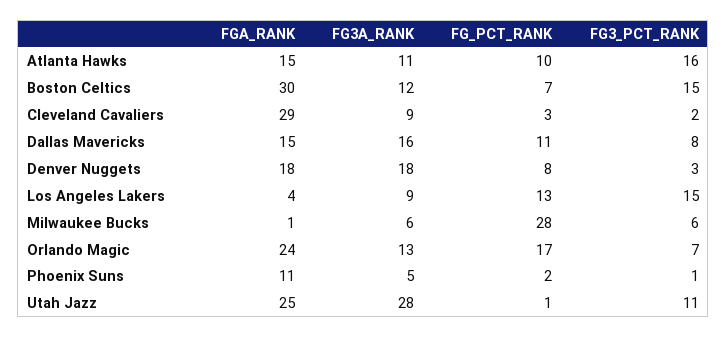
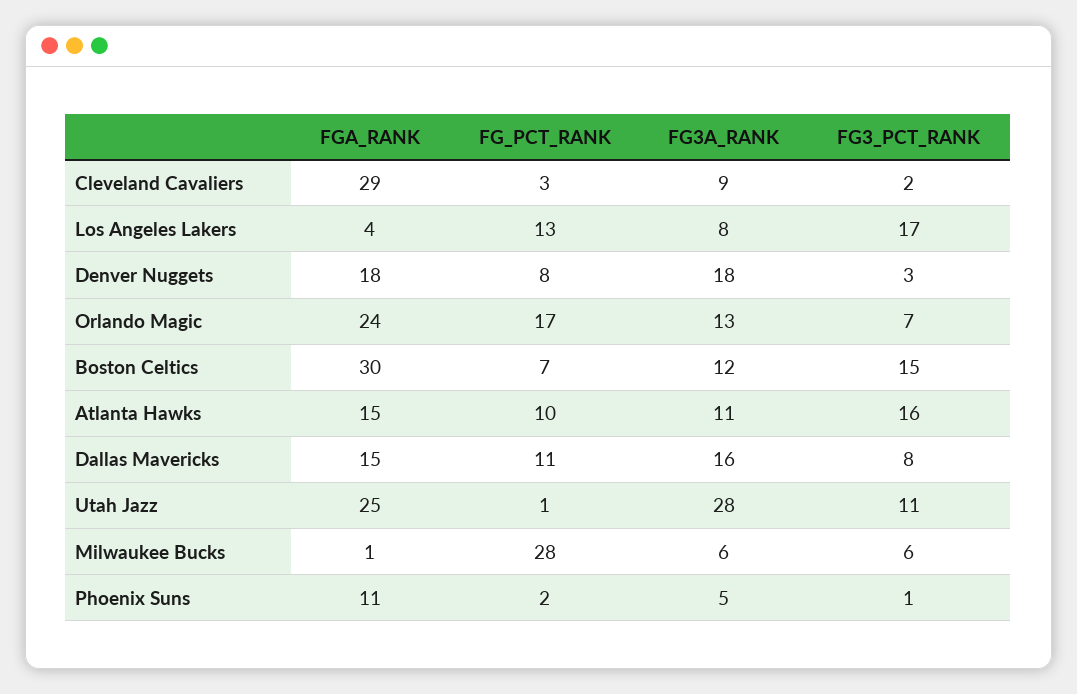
  {
    "FGA_RANK": {
      "Atlanta Hawks": 15,
      "Boston Celtics": 30,
      "Cleveland Cavaliers": 29,
      "Dallas Mavericks": 15,
      "Denver Nuggets": 18,
      "Los Angeles Lakers": 4,
      "Milwaukee Bucks": 1,
      "Orlando Magic": 24,
      "Phoenix Suns": 11,
      "Utah Jazz": 25
    },
    "FG3A_RANK": {
      "Atlanta Hawks": 11,
      "Boston Celtics": 12,
      "Cleveland Cavaliers": 9,
      "Dallas Mavericks": 16,
      "Denver Nuggets": 18,
-     "Los Angeles Lakers": 9,
+     "Los Angeles Lakers": 8,
      "Milwaukee Bucks": 6,
      "Orlando Magic": 13,
      "Phoenix Suns": 5,
      "Utah Jazz": 28
    },
    "FG_PCT_RANK": {
      "Atlanta Hawks": 10,
      "Boston Celtics": 7,
      "Cleveland Cavaliers": 3,
      "Dallas Mavericks": 11,
      "Denver Nuggets": 8,
      "Los Angeles Lakers": 13,
      "Milwaukee Bucks": 28,
      "Orlando Magic": 17,
      "Phoenix Suns": 2,
      "Utah Jazz": 1
    },
    "FG3_PCT_RANK": {
      "Atlanta Hawks": 16,
      "Boston Celtics": 15,
      "Cleveland Cavaliers": 2,
      "Dallas Mavericks": 8,
      "Denver Nuggets": 3,
-     "Los Angeles Lakers": 15,
+     "Los Angeles Lakers": 17,
      "Milwaukee Bucks": 6,
      "Orlando Magic": 7,
      "Phoenix Suns": 1,
      "Utah Jazz": 11
    }
  }

